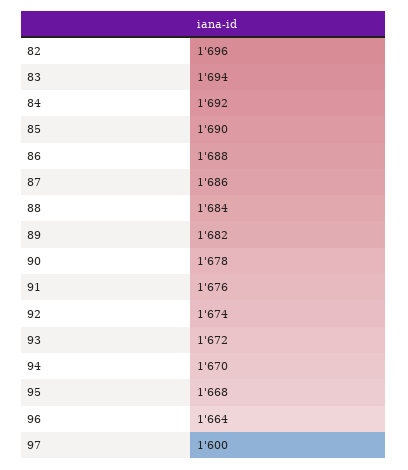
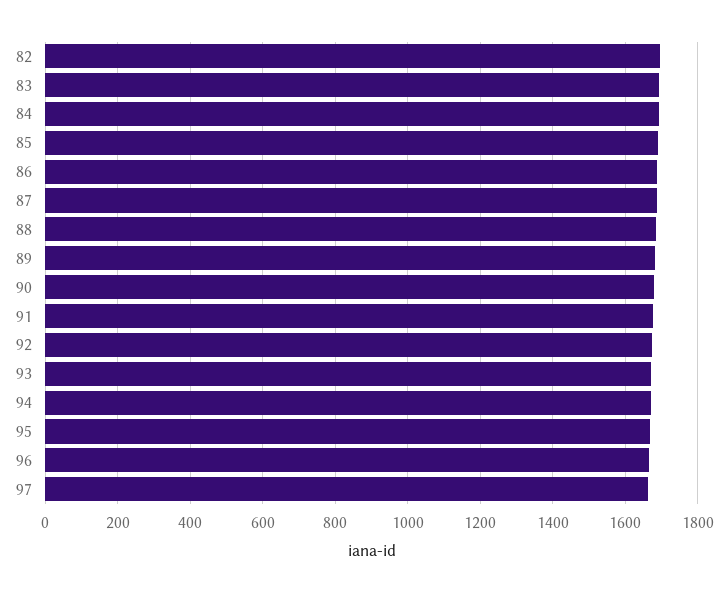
  {
    "82": 1696,
    "83": 1694,
    "84": 1692,
    "85": 1690,
    "86": 1688,
    "87": 1686,
    "88": 1684,
    "89": 1682,
    "90": 1678,
    "91": 1676,
    "92": 1674,
    "93": 1672,
    "94": 1670,
    "95": 1668,
    "96": 1664,
-   "97": 1600
+   "97": 1660
  }

